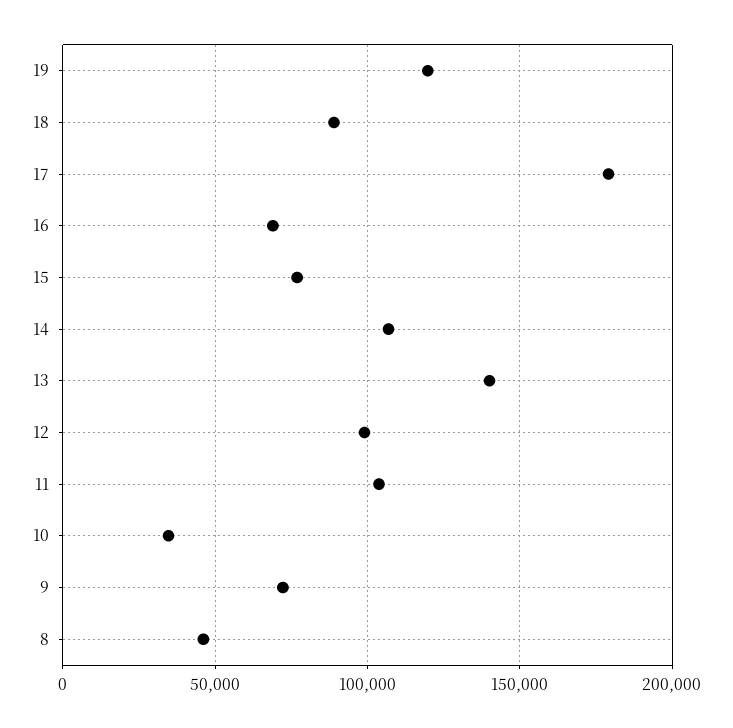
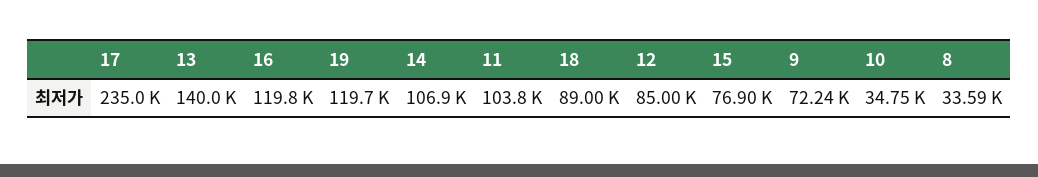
  {
    "19": 119700,
    "18": 89000,
-   "17": 180000,
+   "17": 235000,
-   "16": 70000,
+   "16": 119800,
    "15": 76900,
    "14": 106900,
    "13": 140000,
-   "12": 100000,
+   "12": 85000,
    "11": 103800,
    "10": 34750,
    "9": 72240,
-   "8": 45000
+   "8": 33590
  }

